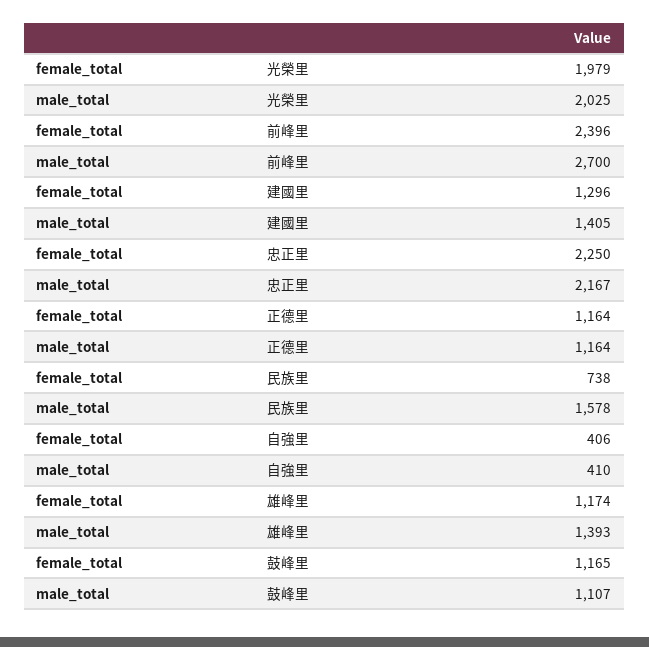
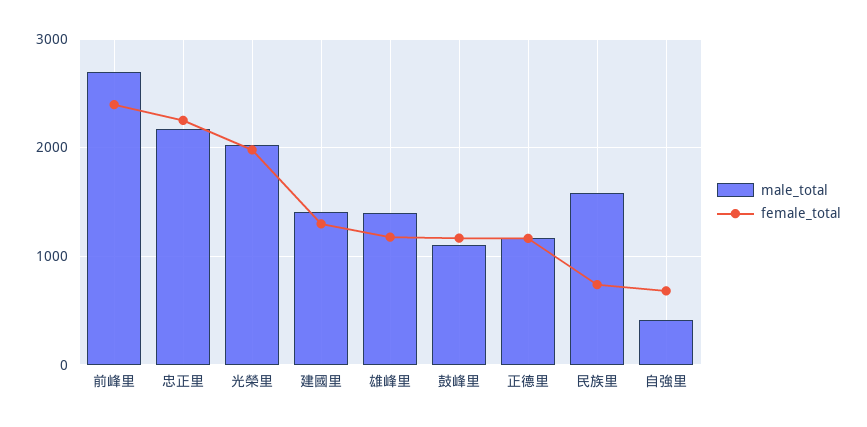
  {
    "female_total": {
      "光榮里": 1979,
      "前峰里": 2396,
      "建國里": 1296,
      "忠正里": 2250,
      "正德里": 1164,
      "民族里": 738,
-     "自強里": 406,
+     "自強里": 700,
      "雄峰里": 1174,
      "鼓峰里": 1165
    },
    "male_total": {
      "光榮里": 2025,
      "前峰里": 2700,
      "建國里": 1405,
      "忠正里": 2167,
      "正德里": 1164,
      "民族里": 1578,
      "自強里": 410,
      "雄峰里": 1393,
      "鼓峰里": 1107
    }
  }

